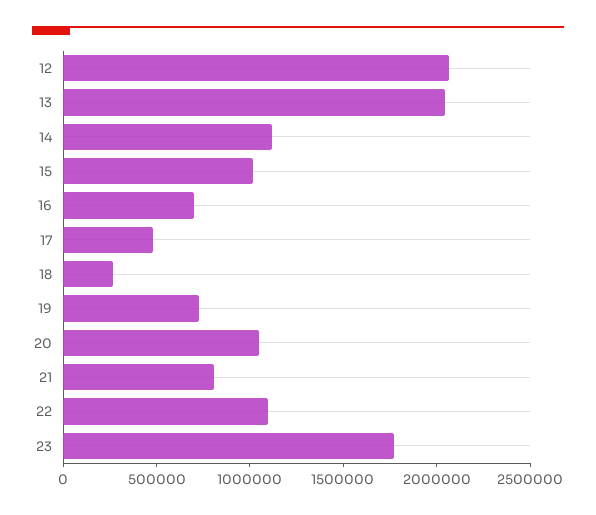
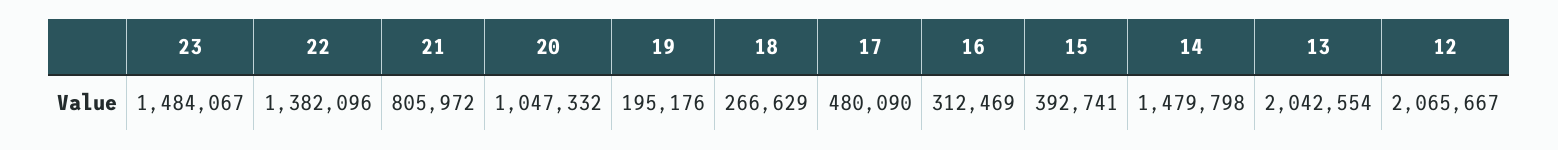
  {
    "12": 2065667,
    "13": 2042554,
-   "14": 1100000,
+   "14": 1479798,
-   "15": 1000000,
+   "15": 392741,
-   "16": 700000,
+   "16": 312469,
    "17": 480090,
    "18": 266629,
-   "19": 700000,
+   "19": 195176,
    "20": 1047332,
    "21": 805972,
-   "22": 1100000,
+   "22": 1382096,
-   "23": 1800000
+   "23": 1484067
  }

